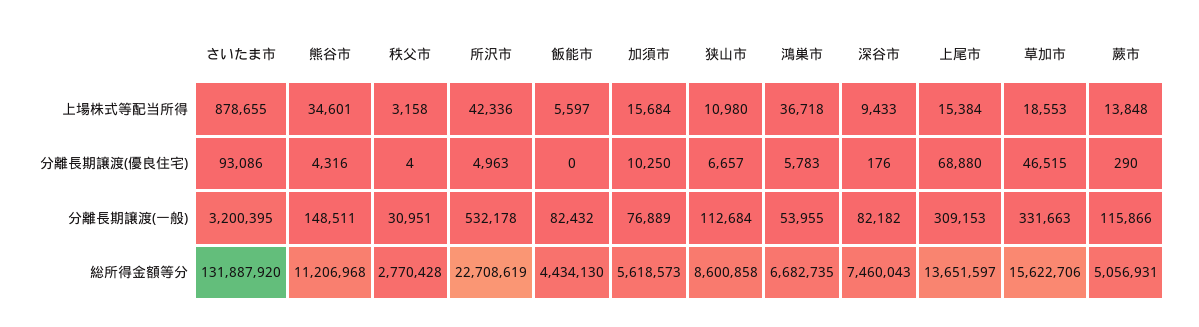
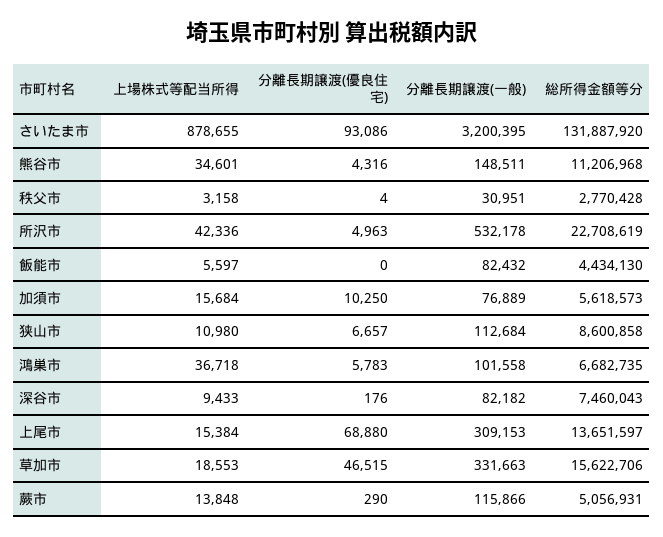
  {
    "さいたま市": {
      "上場株式等配当所得": 878655,
      "分離長期譲渡(優良住宅)": 93086,
      "分離長期譲渡(一般)": 3200395,
      "総所得金額等分": 131887920
    },
    "熊谷市": {
      "上場株式等配当所得": 34601,
      "分離長期譲渡(優良住宅)": 4316,
      "分離長期譲渡(一般)": 148511,
      "総所得金額等分": 11206968
    },
    "秩父市": {
      "上場株式等配当所得": 3158,
      "分離長期譲渡(優良住宅)": 4,
      "分離長期譲渡(一般)": 30951,
      "総所得金額等分": 2770428
    },
    "所沢市": {
      "上場株式等配当所得": 42336,
      "分離長期譲渡(優良住宅)": 4963,
      "分離長期譲渡(一般)": 532178,
      "総所得金額等分": 22708619
    },
    "飯能市": {
      "上場株式等配当所得": 5597,
      "分離長期譲渡(優良住宅)": 0,
      "分離長期譲渡(一般)": 82432,
      "総所得金額等分": 4434130
    },
    "加須市": {
      "上場株式等配当所得": 15684,
      "分離長期譲渡(優良住宅)": 10250,
      "分離長期譲渡(一般)": 76889,
      "総所得金額等分": 5618573
    },
    "狭山市": {
      "上場株式等配当所得": 10980,
      "分離長期譲渡(優良住宅)": 6657,
      "分離長期譲渡(一般)": 112684,
      "総所得金額等分": 8600858
    },
    "鴻巣市": {
      "上場株式等配当所得": 36718,
      "分離長期譲渡(優良住宅)": 5783,
-     "分離長期譲渡(一般)": 53955,
+     "分離長期譲渡(一般)": 101558,
      "総所得金額等分": 6682735
    },
    "深谷市": {
      "上場株式等配当所得": 9433,
      "分離長期譲渡(優良住宅)": 176,
      "分離長期譲渡(一般)": 82182,
      "総所得金額等分": 7460043
    },
    "上尾市": {
      "上場株式等配当所得": 15384,
      "分離長期譲渡(優良住宅)": 68880,
      "分離長期譲渡(一般)": 309153,
      "総所得金額等分": 13651597
    },
    "草加市": {
      "上場株式等配当所得": 18553,
      "分離長期譲渡(優良住宅)": 46515,
      "分離長期譲渡(一般)": 331663,
      "総所得金額等分": 15622706
    },
    "蕨市": {
      "上場株式等配当所得": 13848,
      "分離長期譲渡(優良住宅)": 290,
      "分離長期譲渡(一般)": 115866,
      "総所得金額等分": 5056931
    }
  }

